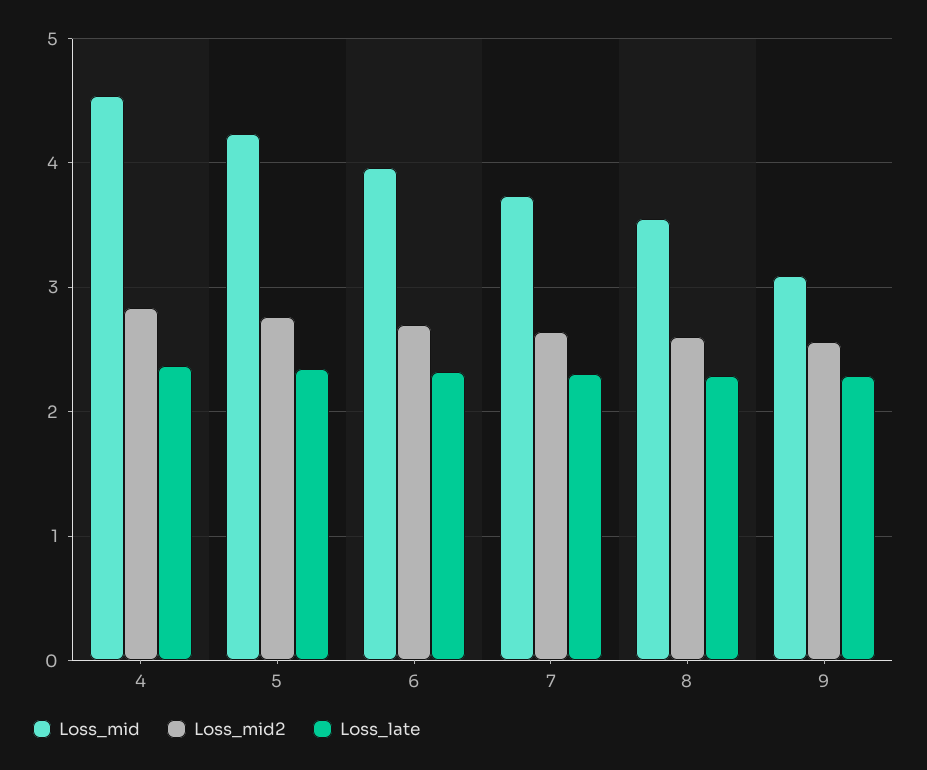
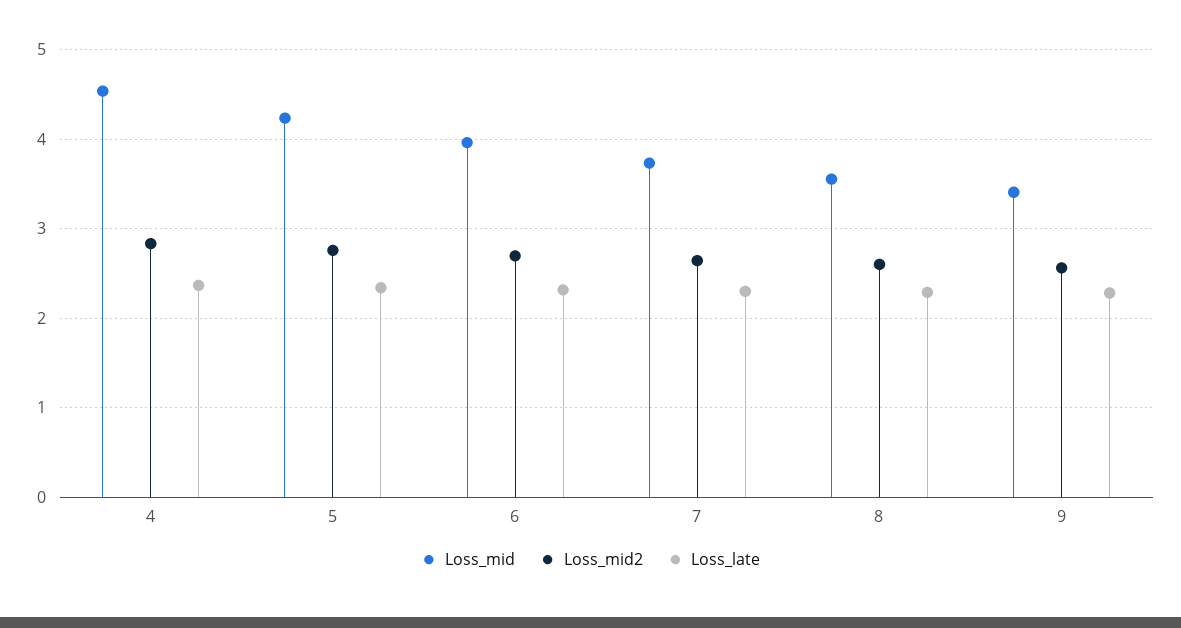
  {
    "Loss_mid": {
      "4": 4.5,
      "5": 4.2,
      "6": 4,
      "7": 3.7,
      "8": 3.6,
-     "9": 3.1
+     "9": 3.4
    },
    "Loss_mid2": {
      "4": 2.8,
      "5": 2.8,
      "6": 2.7,
      "7": 2.6,
      "8": 2.6,
      "9": 2.6
    },
    "Loss_late": {
      "4": 2.4,
      "5": 2.3,
      "6": 2.3,
      "7": 2.3,
      "8": 2.3,
      "9": 2.3
    }
  }

